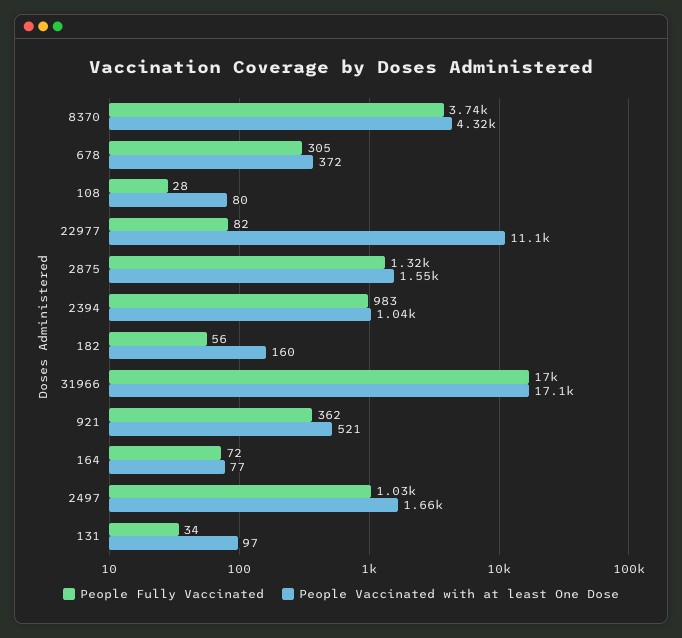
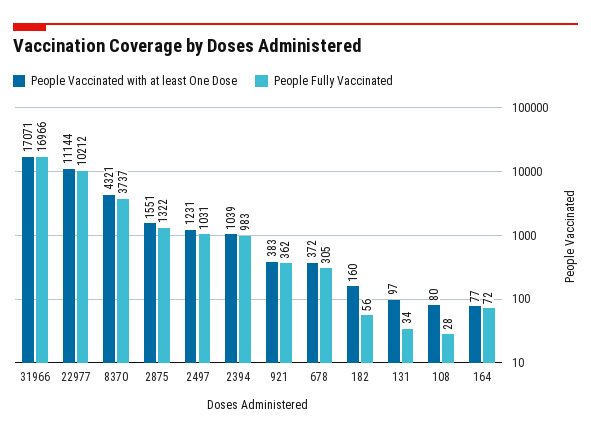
  {
    "People Fully Vaccinated": {
      "8370": 3737,
      "678": 305,
      "108": 28,
-     "22977": 82,
+     "22977": 10212,
      "2875": 1322,
      "2394": 983,
      "182": 56,
      "31966": 16966,
      "921": 362,
      "164": 72,
      "2497": 1031,
      "131": 34
    },
    "People Vaccinated with at least One Dose": {
      "8370": 4321,
      "678": 372,
      "108": 80,
      "22977": 11144,
      "2875": 1551,
      "2394": 1039,
      "182": 160,
      "31966": 17071,
-     "921": 521,
+     "921": 383,
      "164": 77,
-     "2497": 1660,
+     "2497": 1231,
      "131": 97
    }
  }

